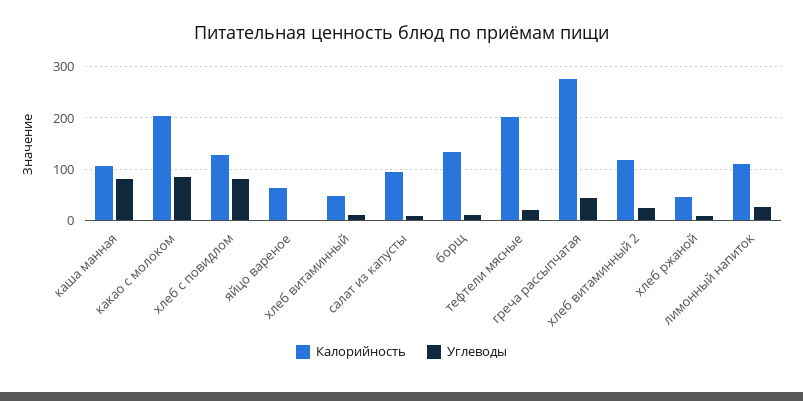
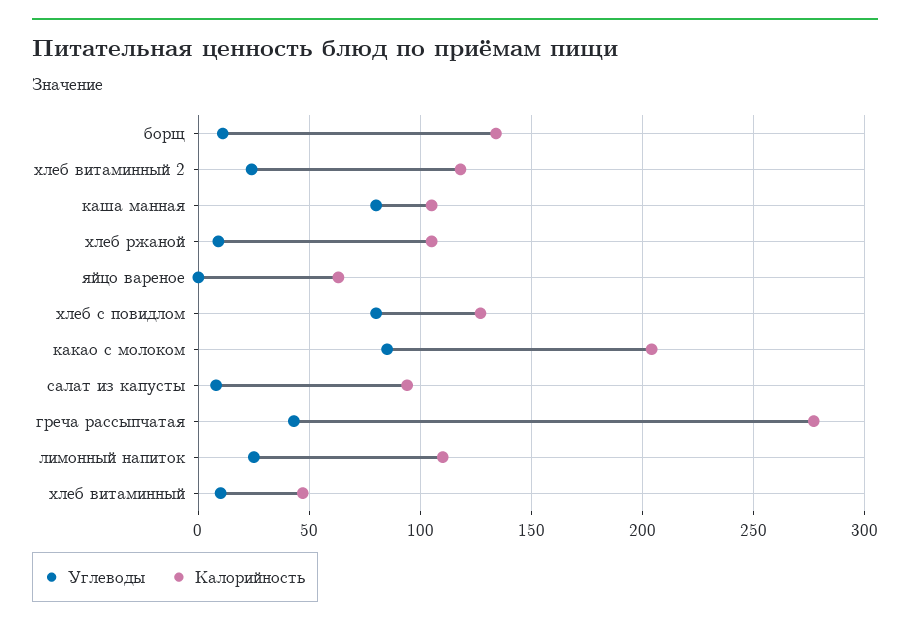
  {
    "Калорийность": {
      "каша манная": 105,
      "какао с молоком": 205,
      "хлеб с повидлом": 125,
      "яйцо вареное": 65,
      "хлеб витаминный": 45,
      "салат из капусты": 95,
      "борщ": 135,
-     "тефтели мясные": 200,
      "греча рассыпчатая": 275,
      "хлеб витаминный 2": 120,
-     "хлеб ржаной": 40,
+     "хлеб ржаной": 105,
      "лимонный напиток": 110
    },
    "Углеводы": {
      "каша манная": 80,
      "какао с молоком": 85,
      "хлеб с повидлом": 80,
      "яйцо вареное": 0,
      "хлеб витаминный": 10,
      "салат из капусты": 10,
      "борщ": 10,
-     "тефтели мясные": 20,
      "греча рассыпчатая": 45,
      "хлеб витаминный 2": 25,
      "хлеб ржаной": 10,
      "лимонный напиток": 25
    }
  }

